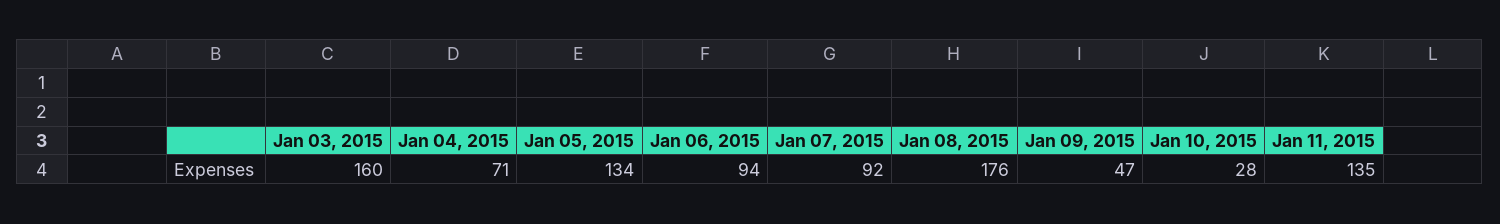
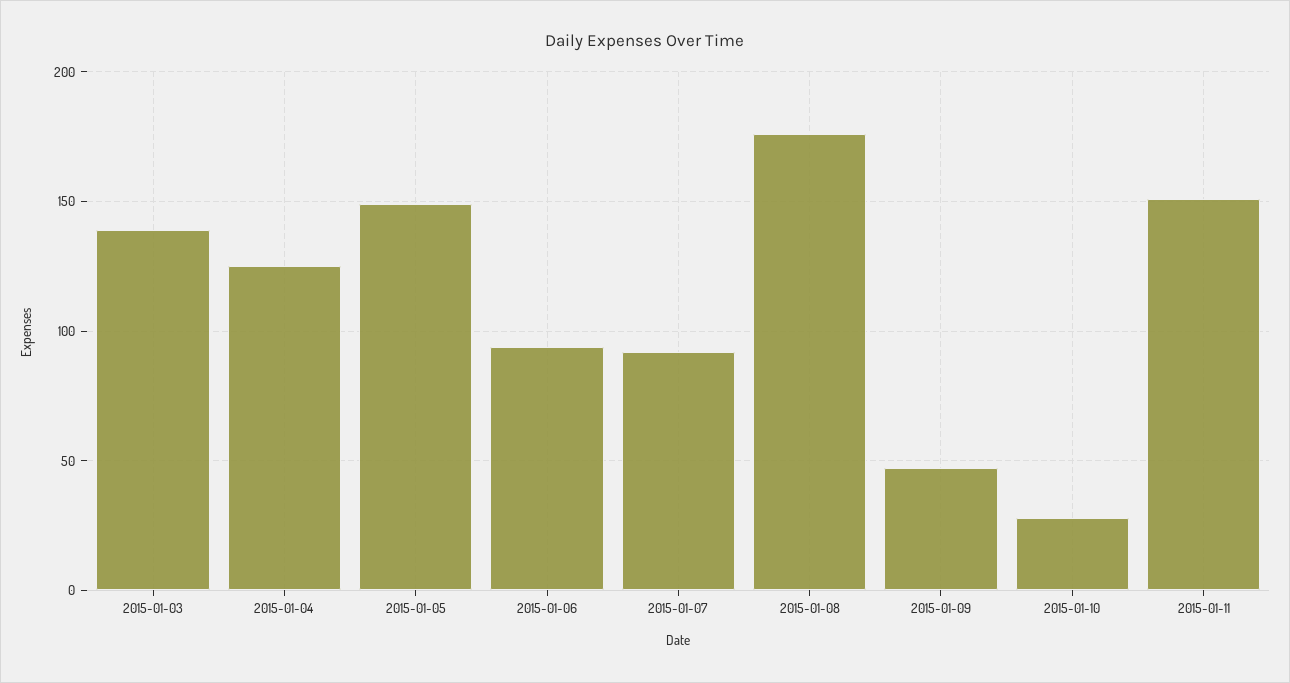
  {
-   "Jan 03, 2015": 160,
+   "Jan 03, 2015": 140,
-   "Jan 04, 2015": 71,
+   "Jan 04, 2015": 125,
-   "Jan 05, 2015": 134,
+   "Jan 05, 2015": 150,
    "Jan 06, 2015": 94,
    "Jan 07, 2015": 92,
    "Jan 08, 2015": 176,
    "Jan 09, 2015": 47,
    "Jan 10, 2015": 28,
-   "Jan 11, 2015": 135
+   "Jan 11, 2015": 150
  }

